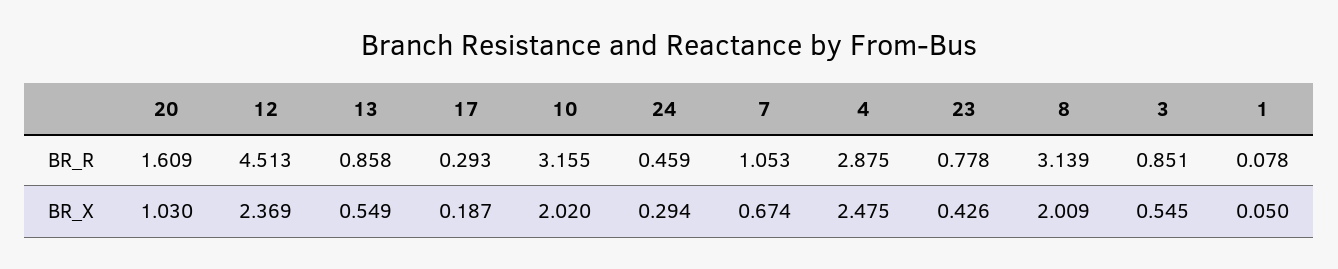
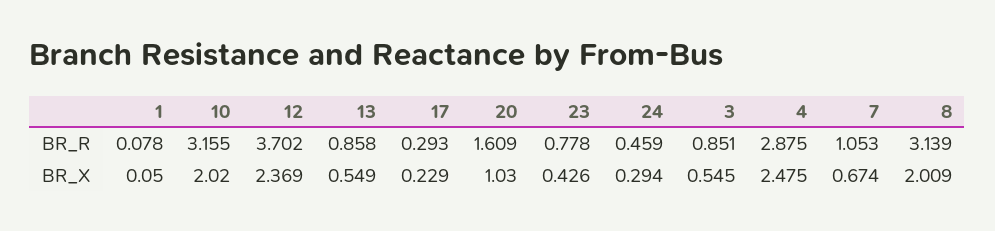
  {
    "20": {
      "BR_R": 1.609,
      "BR_X": 1.03
    },
    "12": {
-     "BR_R": 4.513,
+     "BR_R": 3.702,
      "BR_X": 2.369
    },
    "13": {
      "BR_R": 0.858,
      "BR_X": 0.549
    },
    "17": {
      "BR_R": 0.293,
-     "BR_X": 0.187
+     "BR_X": 0.229
    },
    "10": {
      "BR_R": 3.155,
      "BR_X": 2.02
    },
    "24": {
      "BR_R": 0.459,
      "BR_X": 0.294
    },
    "7": {
      "BR_R": 1.053,
      "BR_X": 0.674
    },
    "4": {
      "BR_R": 2.875,
      "BR_X": 2.475
    },
    "23": {
      "BR_R": 0.778,
      "BR_X": 0.426
    },
    "8": {
      "BR_R": 3.139,
      "BR_X": 2.009
    },
    "3": {
      "BR_R": 0.851,
      "BR_X": 0.545
    },
    "1": {
      "BR_R": 0.078,
      "BR_X": 0.05
    }
  }

